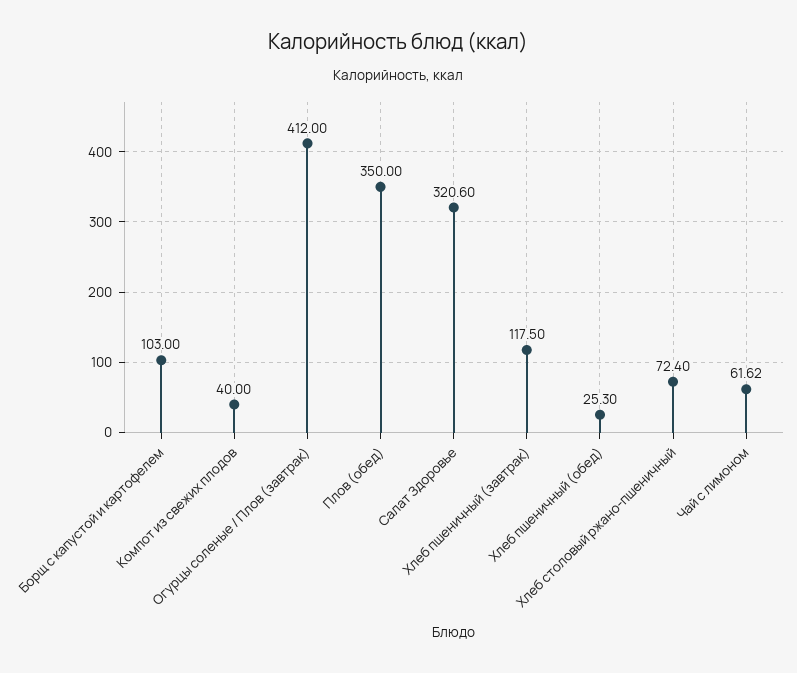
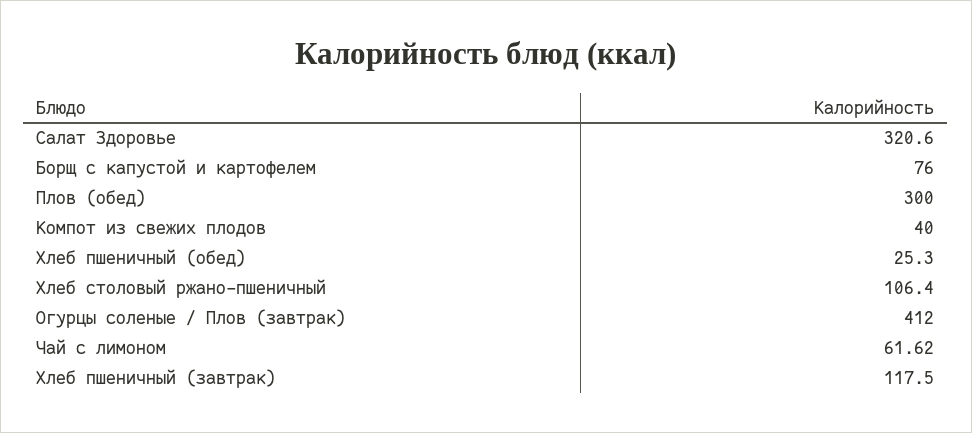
  {
-   "Борщ с капустой и картофелем": 103,
+   "Борщ с капустой и картофелем": 76,
    "Компот из свежих плодов": 40,
    "Огурцы соленые / Плов (завтрак)": 412,
-   "Плов (обед)": 350,
+   "Плов (обед)": 300,
    "Салат Здоровье": 320.6,
    "Хлеб пшеничный (завтрак)": 117.5,
    "Хлеб пшеничный (обед)": 25.3,
-   "Хлеб столовый ржано-пшеничный": 72.4,
+   "Хлеб столовый ржано-пшеничный": 106.4,
    "Чай с лимоном": 61.62
  }

